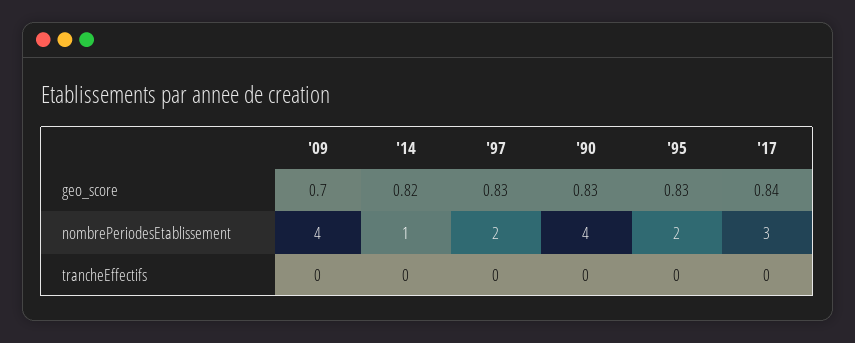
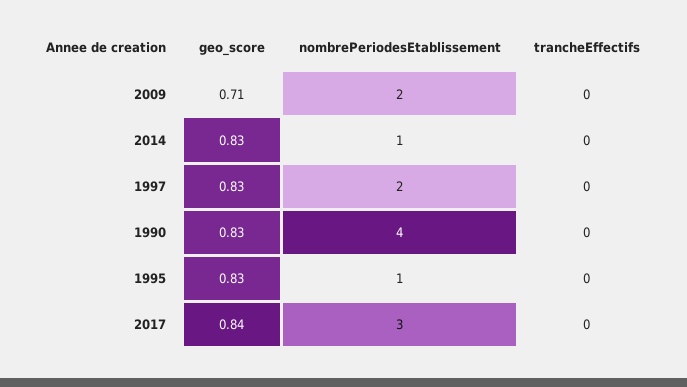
  {
    "'09": {
-     "geo_score": 0.7,
+     "geo_score": 0.71,
-     "nombrePeriodesEtablissement": 4,
+     "nombrePeriodesEtablissement": 2,
      "trancheEffectifs": 0
    },
    "'14": {
-     "geo_score": 0.82,
+     "geo_score": 0.83,
      "nombrePeriodesEtablissement": 1,
      "trancheEffectifs": 0
    },
    "'97": {
      "geo_score": 0.83,
      "nombrePeriodesEtablissement": 2,
      "trancheEffectifs": 0
    },
    "'90": {
      "geo_score": 0.83,
      "nombrePeriodesEtablissement": 4,
      "trancheEffectifs": 0
    },
    "'95": {
      "geo_score": 0.83,
-     "nombrePeriodesEtablissement": 2,
+     "nombrePeriodesEtablissement": 1,
      "trancheEffectifs": 0
    },
    "'17": {
      "geo_score": 0.84,
      "nombrePeriodesEtablissement": 3,
      "trancheEffectifs": 0
    }
  }

